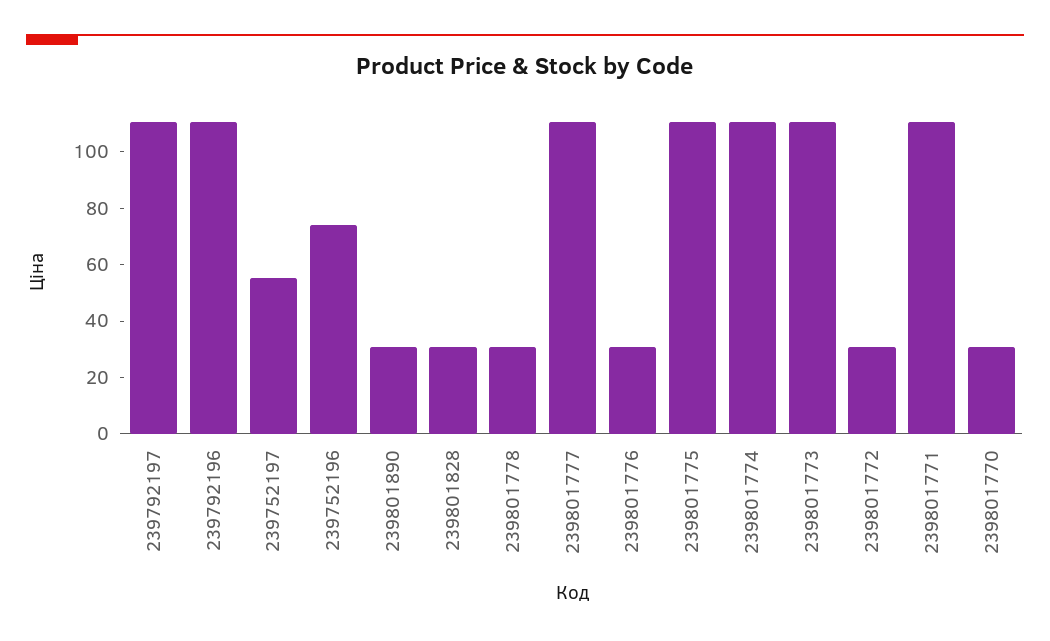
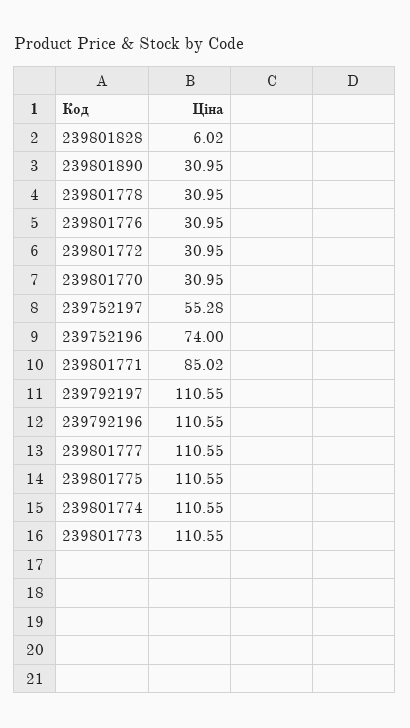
  {
    "239792197": 110.55,
    "239792196": 110.55,
    "239752197": 55.28,
    "239752196": 74,
    "239801890": 30.95,
-   "239801828": 30,
+   "239801828": 6.02,
    "239801778": 30.95,
    "239801777": 110.55,
    "239801776": 30.95,
    "239801775": 110.55,
    "239801774": 110.55,
    "239801773": 110.55,
    "239801772": 30.95,
-   "239801771": 110,
+   "239801771": 85.02,
    "239801770": 30.95
  }

